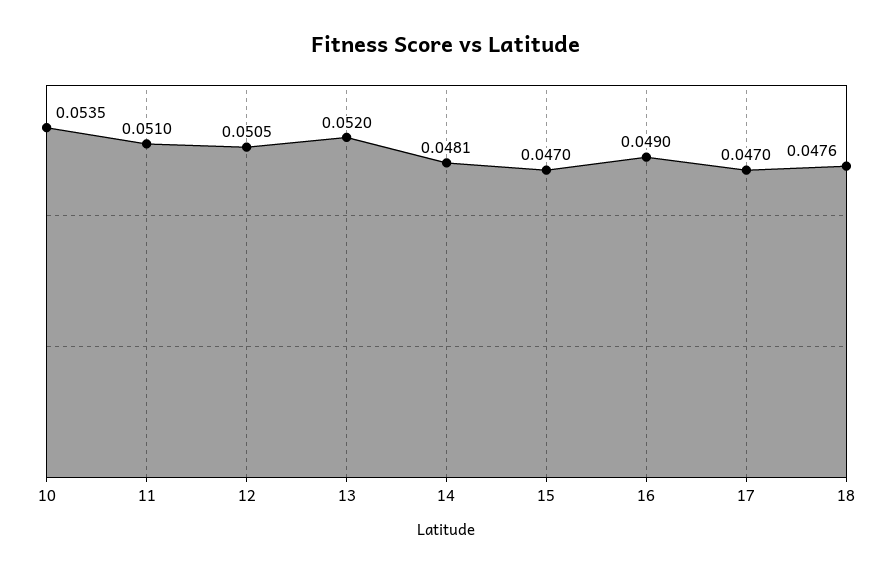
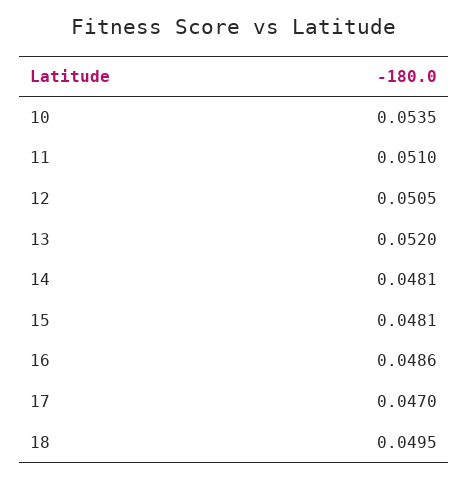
  {
    "10": 0.0535,
    "11": 0.051,
    "12": 0.0505,
    "13": 0.052,
    "14": 0.0481,
-   "15": 0.047,
+   "15": 0.0481,
-   "16": 0.049,
+   "16": 0.0486,
    "17": 0.047,
-   "18": 0.0476
+   "18": 0.0495
  }

